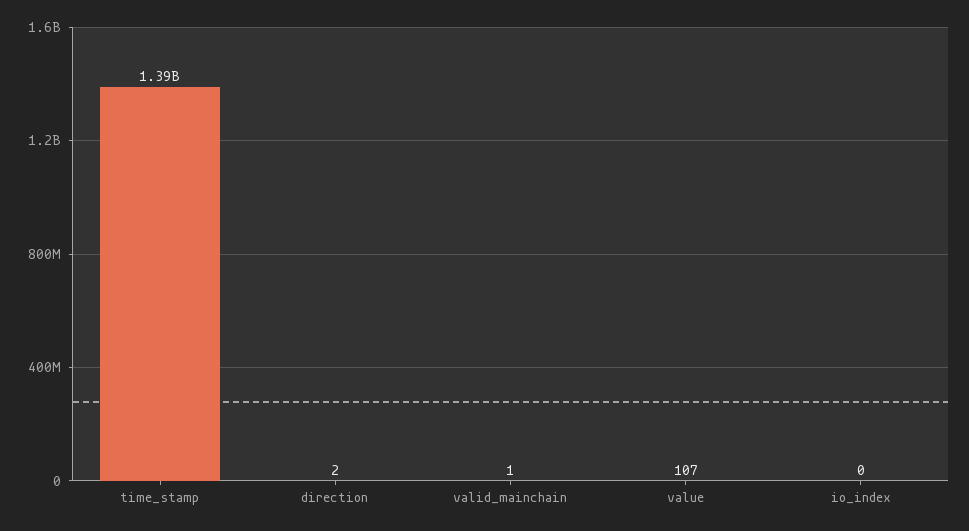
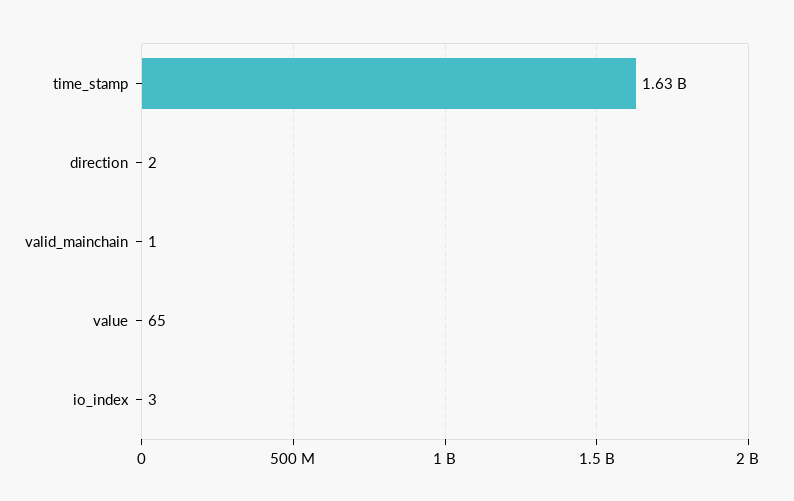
  {
-   "time_stamp": 1390000000,
+   "time_stamp": 1630000000,
    "direction": 2,
    "valid_mainchain": 1,
-   "value": 107,
+   "value": 65,
-   "io_index": 0
+   "io_index": 3
  }

